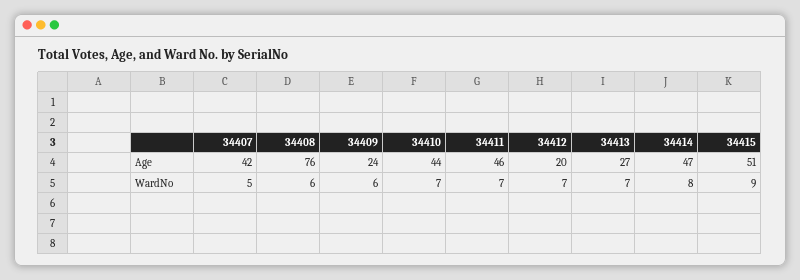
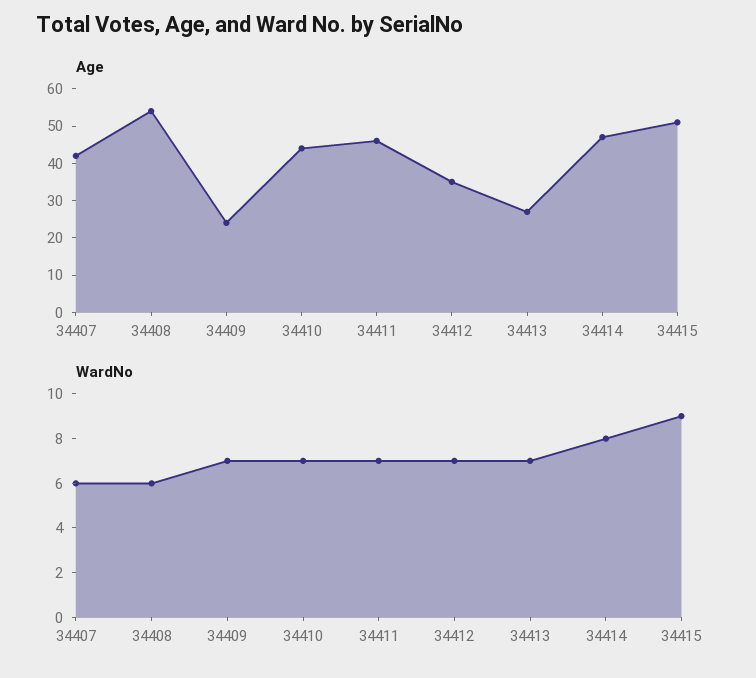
  {
    "Age": {
      "34407": 42,
-     "34408": 76,
+     "34408": 55,
      "34409": 24,
      "34410": 44,
      "34411": 46,
-     "34412": 20,
+     "34412": 35,
      "34413": 27,
      "34414": 47,
      "34415": 51
    },
    "WardNo": {
-     "34407": 5,
+     "34407": 6,
      "34408": 6,
-     "34409": 6,
+     "34409": 7,
      "34410": 7,
      "34411": 7,
      "34412": 7,
      "34413": 7,
      "34414": 8,
      "34415": 9
    }
  }

